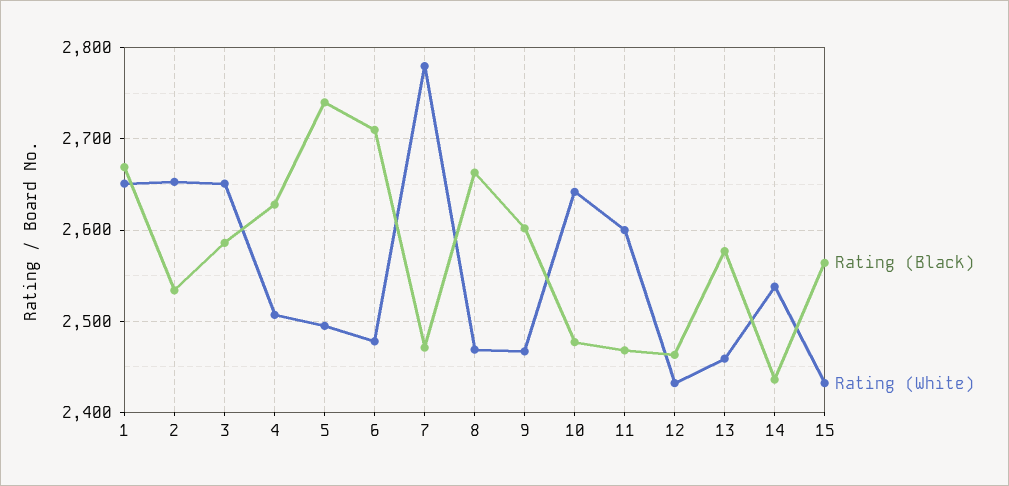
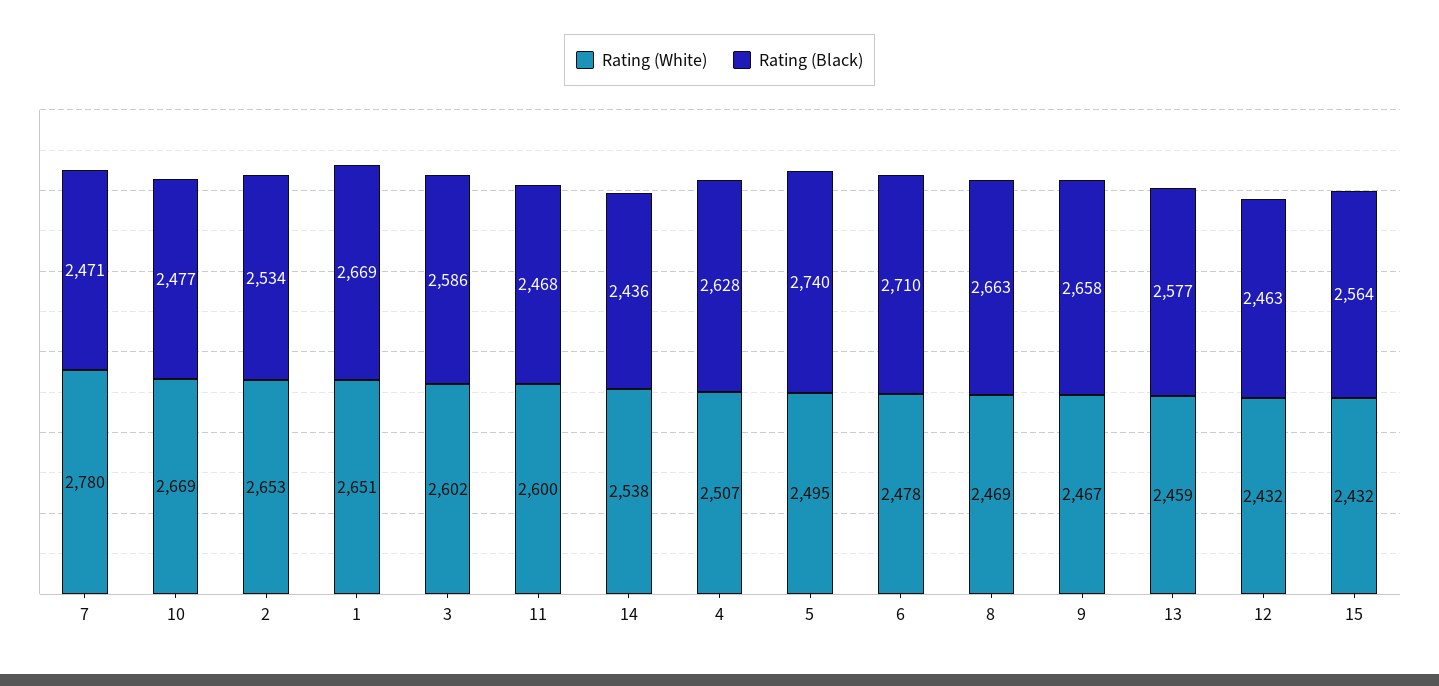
  {
    "Rating (Black)": {
      "1": 2669,
      "2": 2534,
      "3": 2586,
      "4": 2628,
      "5": 2740,
      "6": 2710,
      "7": 2471,
      "8": 2663,
-     "9": 2600,
+     "9": 2658,
      "10": 2477,
      "11": 2468,
      "12": 2463,
      "13": 2577,
      "14": 2436,
      "15": 2564
    },
    "Rating (White)": {
      "1": 2651,
      "2": 2653,
-     "3": 2650,
+     "3": 2602,
      "4": 2507,
      "5": 2495,
      "6": 2478,
      "7": 2780,
      "8": 2469,
      "9": 2467,
-     "10": 2640,
+     "10": 2669,
      "11": 2600,
      "12": 2432,
      "13": 2459,
      "14": 2538,
      "15": 2432
    }
  }

